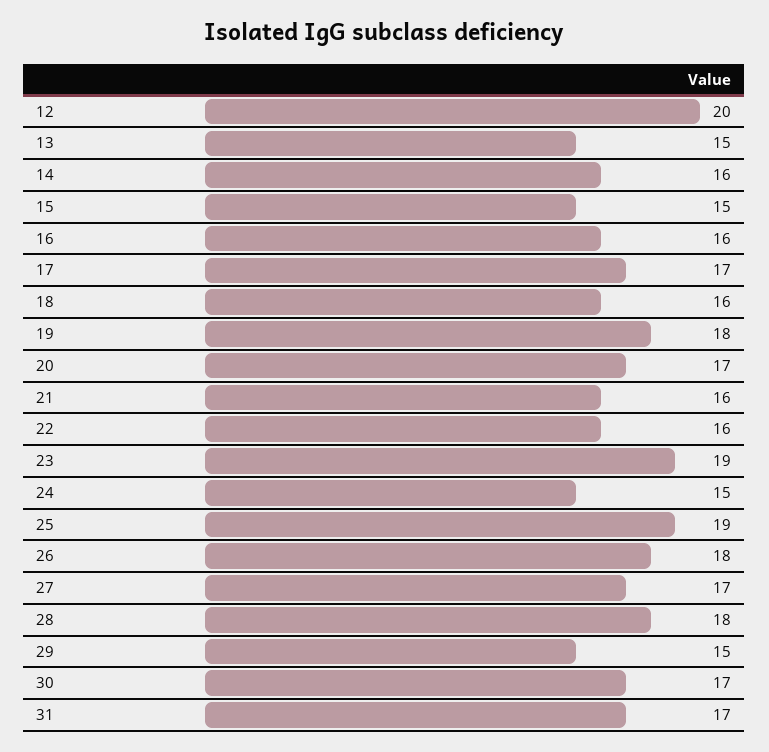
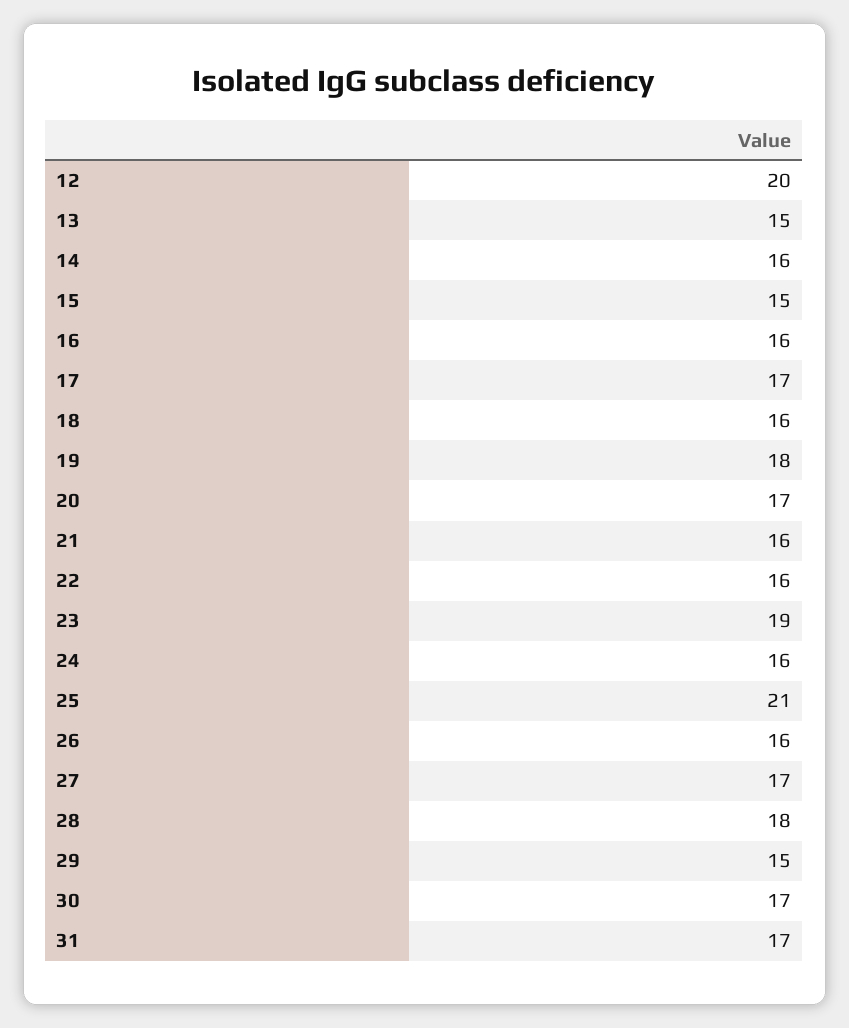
  {
    "12": 20,
    "13": 15,
    "14": 16,
    "15": 15,
    "16": 16,
    "17": 17,
    "18": 16,
    "19": 18,
    "20": 17,
    "21": 16,
    "22": 16,
    "23": 19,
-   "24": 15,
+   "24": 16,
-   "25": 19,
+   "25": 21,
-   "26": 18,
+   "26": 16,
    "27": 17,
    "28": 18,
    "29": 15,
    "30": 17,
    "31": 17
  }

